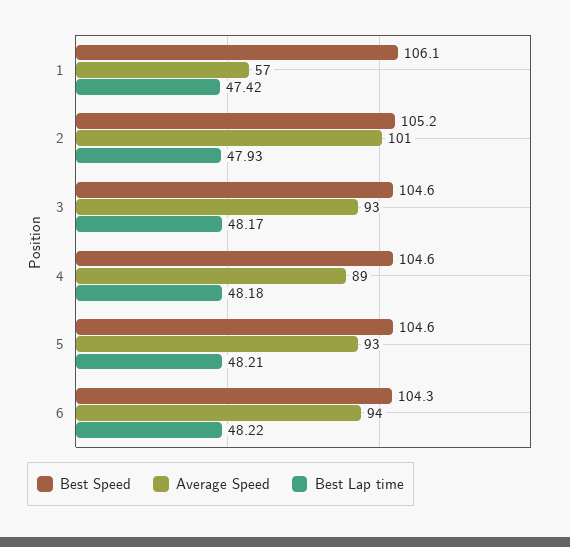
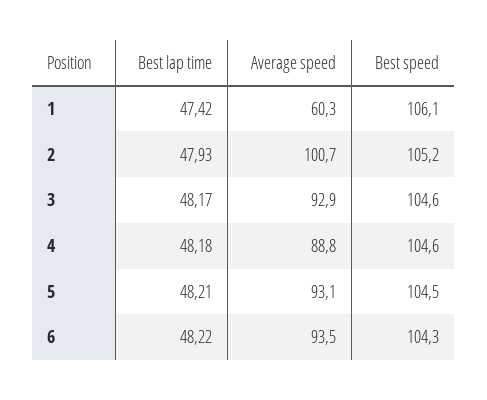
  {
    "Best Speed": {
      "1": 106.1,
      "2": 105.2,
      "3": 104.6,
      "4": 104.6,
-     "5": 104.6,
+     "5": 104.5,
      "6": 104.3
    },
    "Average Speed": {
-     "1": 57,
+     "1": 60.3,
      "2": 100.7,
      "3": 92.9,
      "4": 88.8,
      "5": 93.1,
      "6": 93.5
    },
    "Best Lap time": {
      "1": 47.42,
      "2": 47.93,
      "3": 48.17,
      "4": 48.18,
      "5": 48.21,
      "6": 48.22
    }
  }

